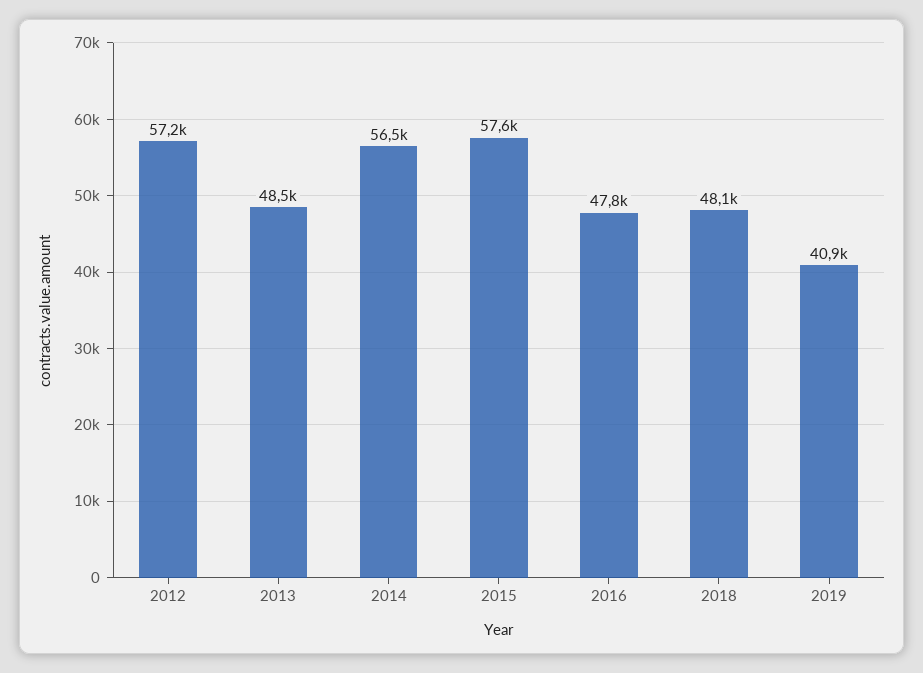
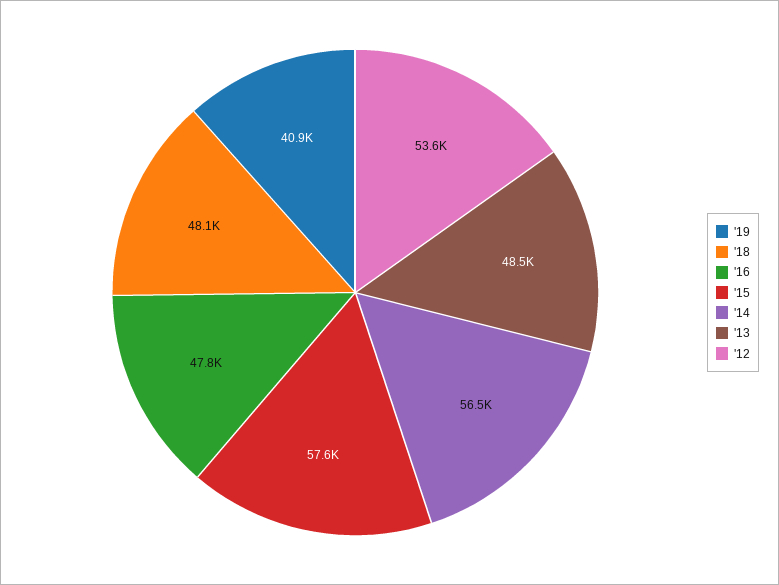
  {
-   "2012": 57200,
+   "2012": 53600,
    "2013": 48500,
    "2014": 56500,
    "2015": 57600,
    "2016": 47800,
    "2018": 48100,
    "2019": 40900
  }

